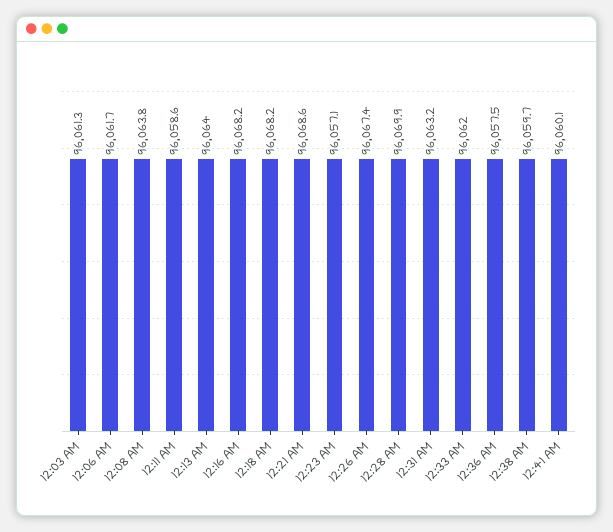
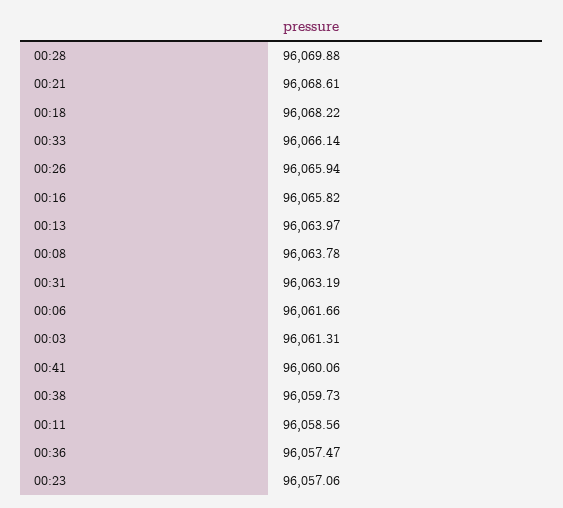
  {
    "12:03 AM": 96061.31,
    "12:06 AM": 96061.66,
    "12:08 AM": 96063.78,
    "12:11 AM": 96058.56,
    "12:13 AM": 96063.97,
-   "12:16 AM": 96068.2,
+   "12:16 AM": 96065.82,
    "12:18 AM": 96068.22,
    "12:21 AM": 96068.61,
    "12:23 AM": 96057.06,
-   "12:26 AM": 96067.4,
+   "12:26 AM": 96065.94,
    "12:28 AM": 96069.88,
    "12:31 AM": 96063.19,
-   "12:33 AM": 96062,
+   "12:33 AM": 96066.14,
    "12:36 AM": 96057.47,
    "12:38 AM": 96059.73,
    "12:41 AM": 96060.06
  }

